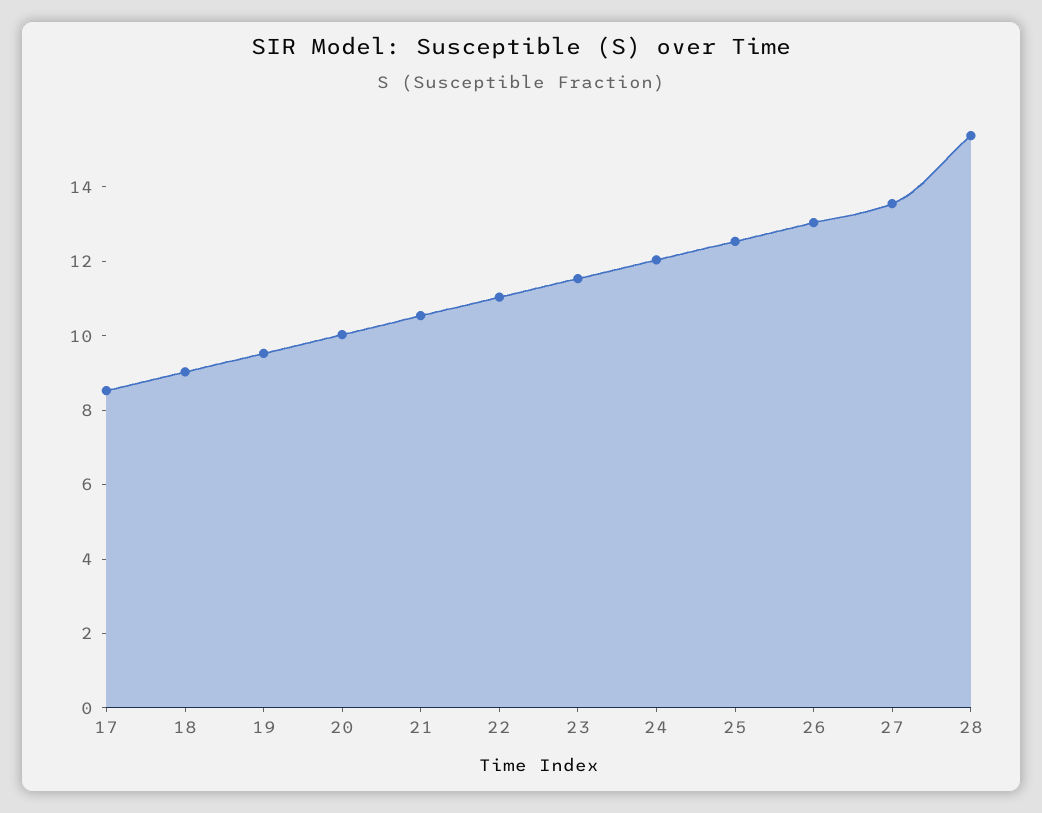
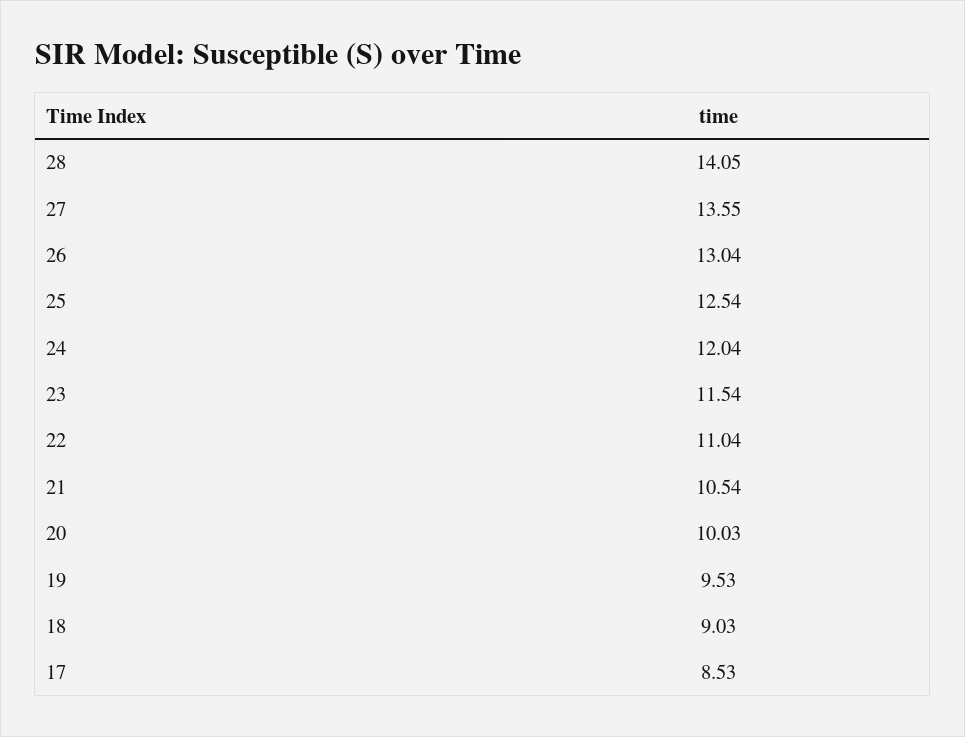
  {
    "17": 8.53,
    "18": 9.03,
    "19": 9.53,
    "20": 10.03,
    "21": 10.54,
    "22": 11.04,
    "23": 11.54,
    "24": 12.04,
    "25": 12.54,
    "26": 13.04,
    "27": 13.55,
-   "28": 15.5
+   "28": 14.05
  }

